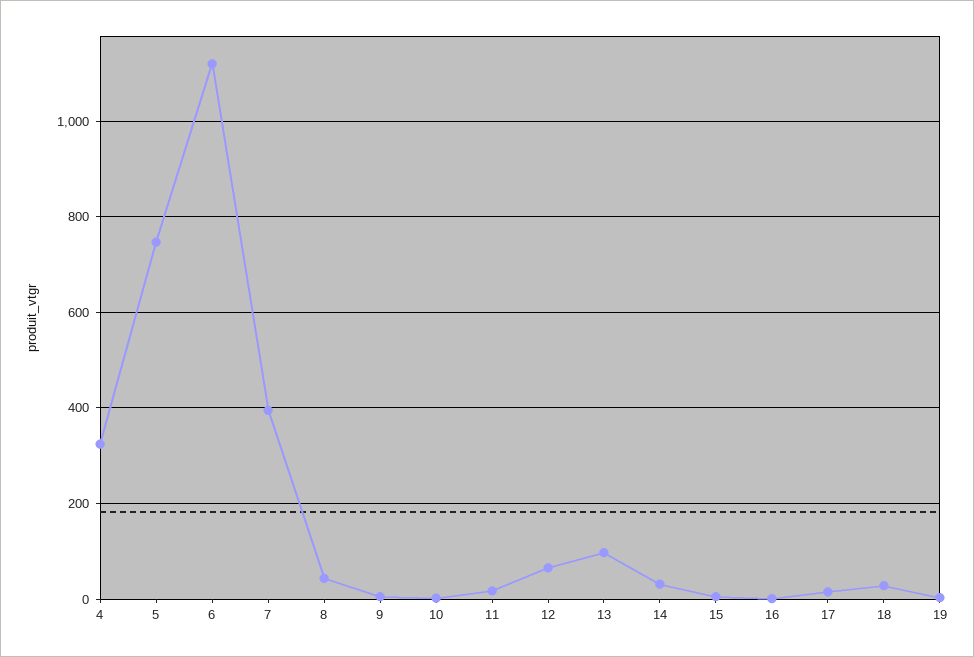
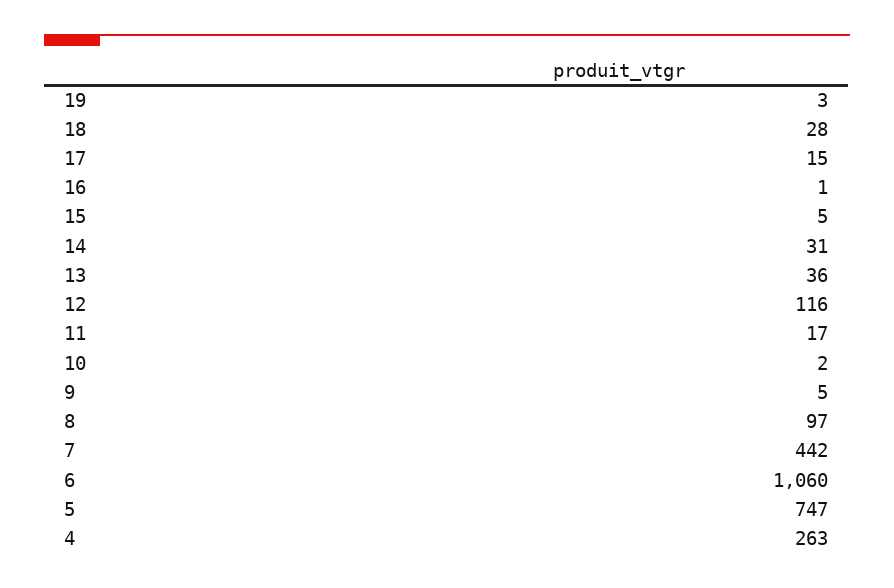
  {
-   "4": 320,
+   "4": 263,
    "5": 747,
-   "6": 1120,
+   "6": 1060,
-   "7": 400,
+   "7": 442,
-   "8": 40,
+   "8": 97,
    "9": 5,
    "10": 2,
    "11": 17,
-   "12": 60,
+   "12": 116,
-   "13": 100,
+   "13": 36,
    "14": 31,
    "15": 5,
    "16": 1,
    "17": 15,
    "18": 28,
    "19": 3
  }

